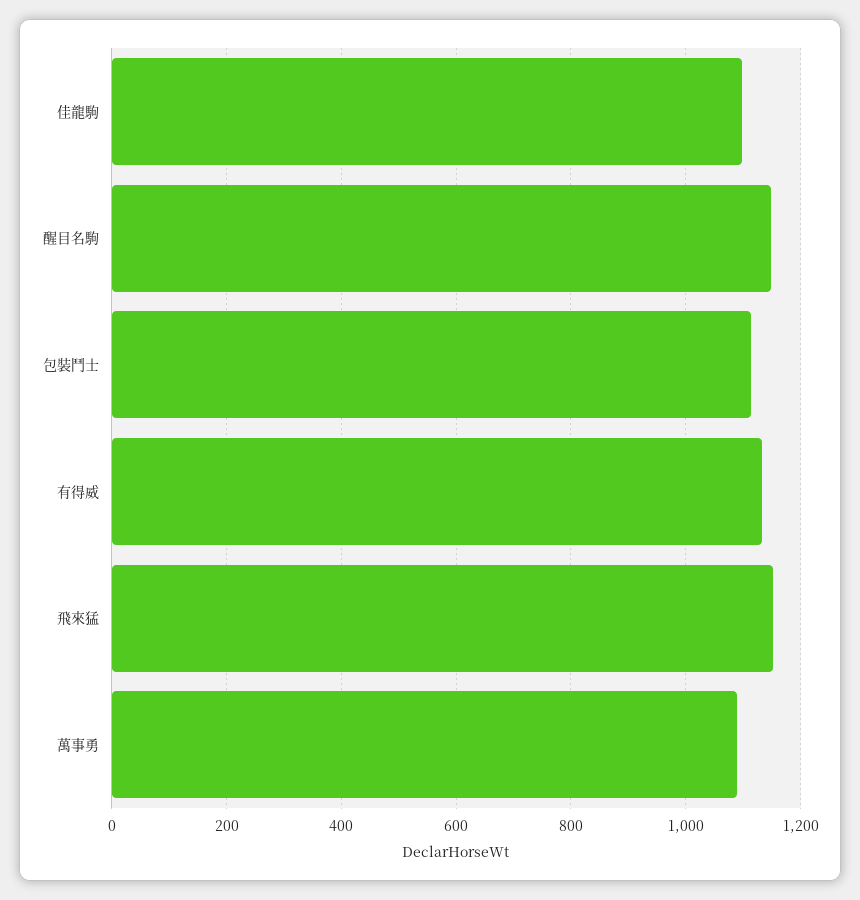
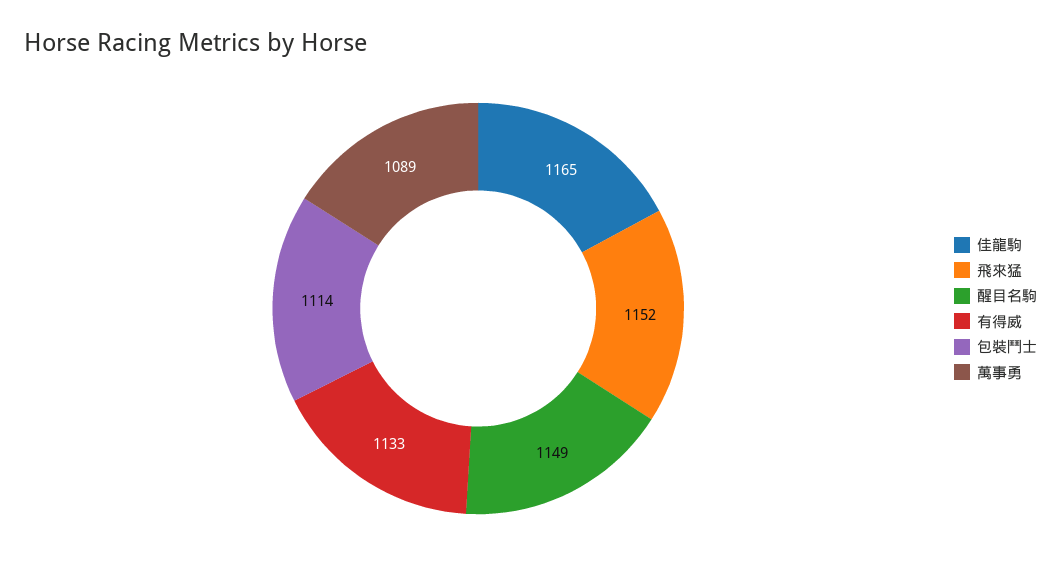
  {
-   "佳龍駒": 1100,
+   "佳龍駒": 1165,
    "醒目名駒": 1149,
    "包裝鬥士": 1114,
    "有得威": 1133,
    "飛來猛": 1152,
    "萬事勇": 1089
  }

